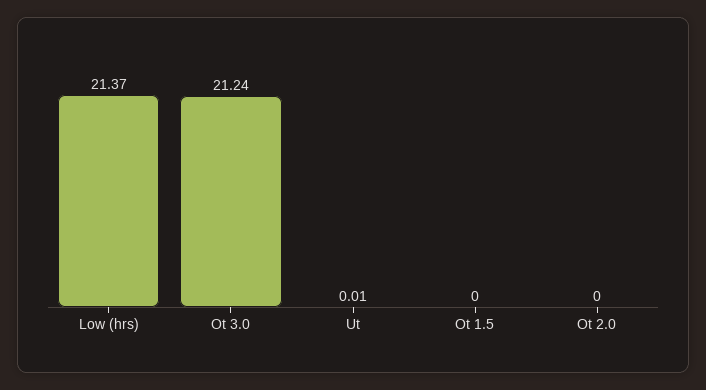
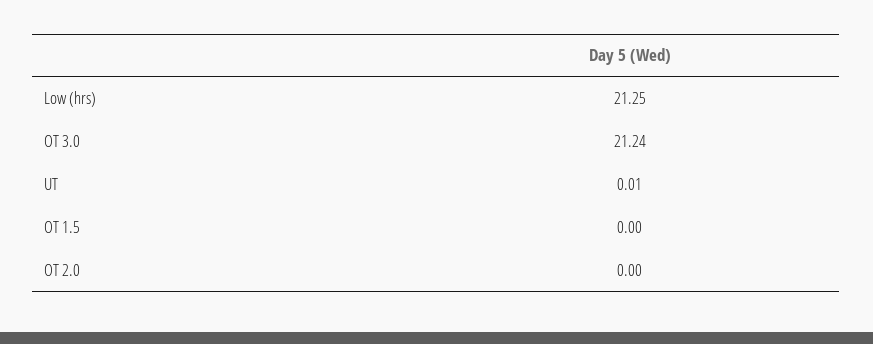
  {
-   "Low (hrs)": 21.37,
+   "Low (hrs)": 21.25,
    "Ot 3.0": 21.24,
    "Ut": 0.01,
    "Ot 1.5": 0,
    "Ot 2.0": 0
  }

